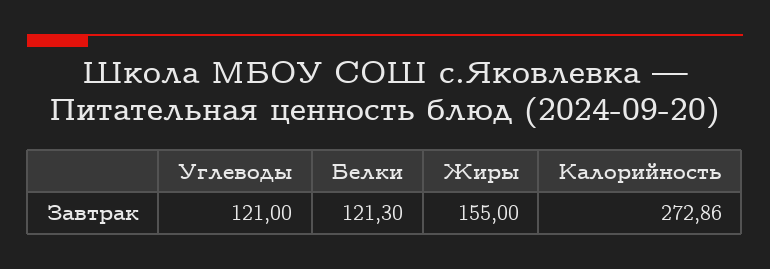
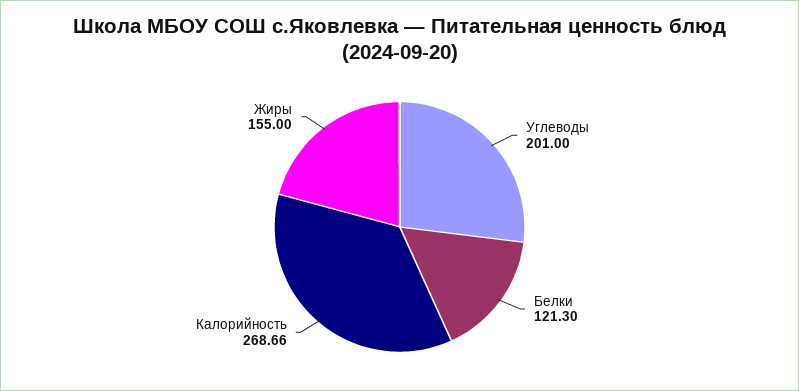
  {
-   "Углеводы": 121,
+   "Углеводы": 201,
    "Белки": 121.3,
    "Жиры": 155,
-   "Калорийность": 272.86
+   "Калорийность": 268.66
  }

